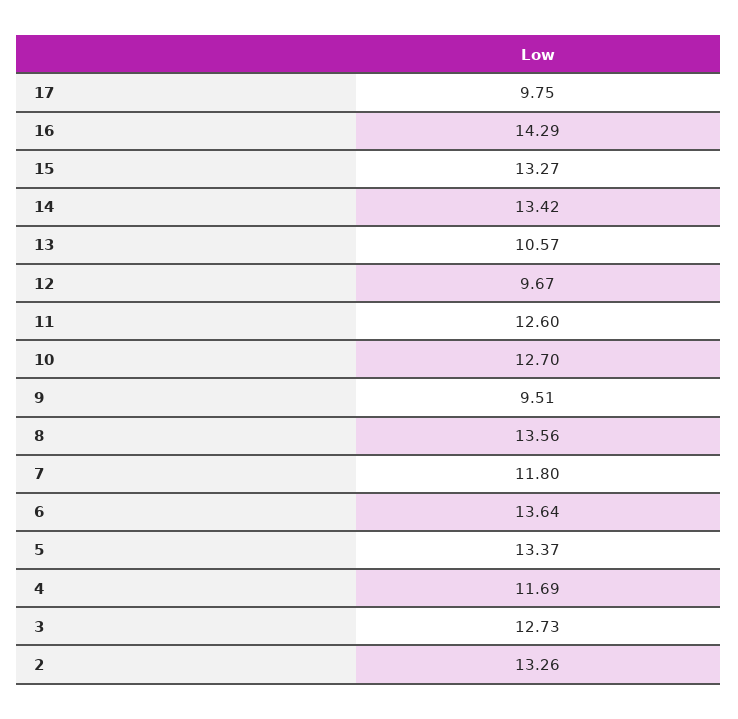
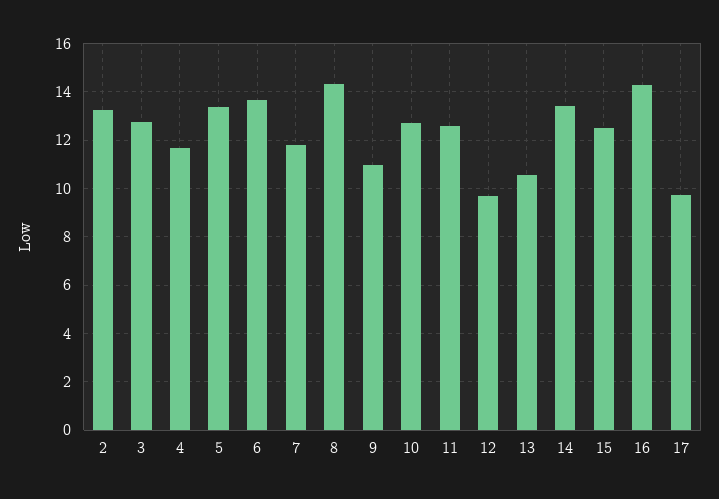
  {
    "17": 9.75,
    "16": 14.29,
-   "15": 13.27,
+   "15": 12.5,
    "14": 13.42,
    "13": 10.57,
    "12": 9.67,
    "11": 12.6,
    "10": 12.7,
-   "9": 9.51,
+   "9": 11,
-   "8": 13.56,
+   "8": 14.25,
    "7": 11.8,
    "6": 13.64,
    "5": 13.37,
    "4": 11.69,
    "3": 12.73,
    "2": 13.26
  }

